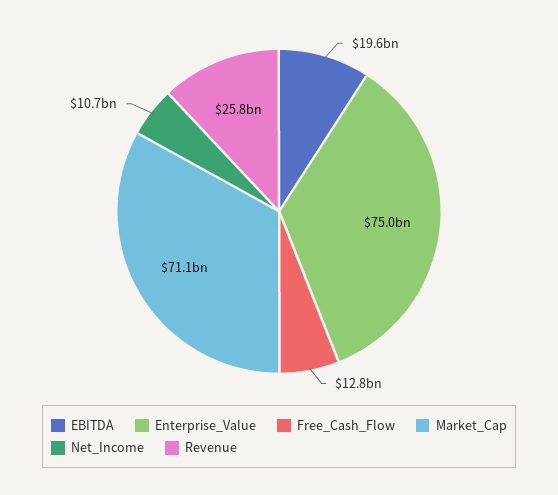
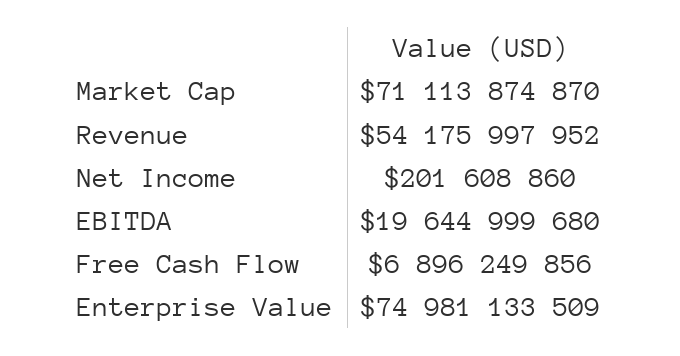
  {
    "EBITDA": 19644999680,
    "Enterprise_Value": 74981133509,
-   "Free_Cash_Flow": 12800000000,
+   "Free_Cash_Flow": 6896249856,
    "Market_Cap": 71113874870,
-   "Net_Income": 10700000000,
+   "Net_Income": 201608860,
-   "Revenue": 25800000000
+   "Revenue": 54175997952
  }

